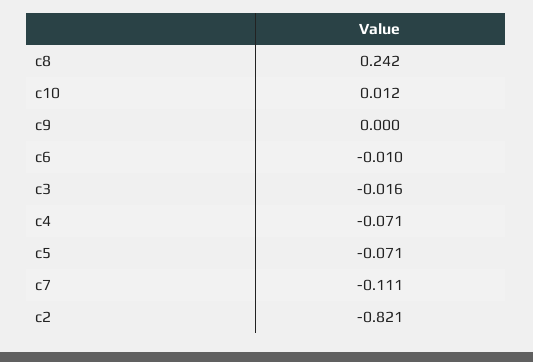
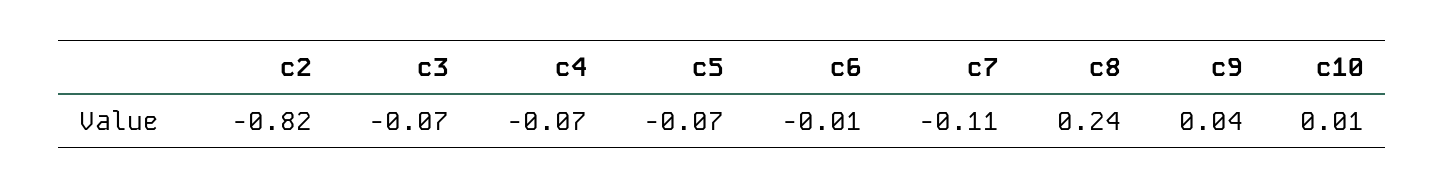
  {
    "c8": 0.242,
    "c10": 0.012,
-   "c9": 0,
+   "c9": 0.04,
    "c6": -0.01,
-   "c3": -0.016,
+   "c3": -0.07,
    "c4": -0.071,
    "c5": -0.071,
    "c7": -0.111,
    "c2": -0.821
  }

